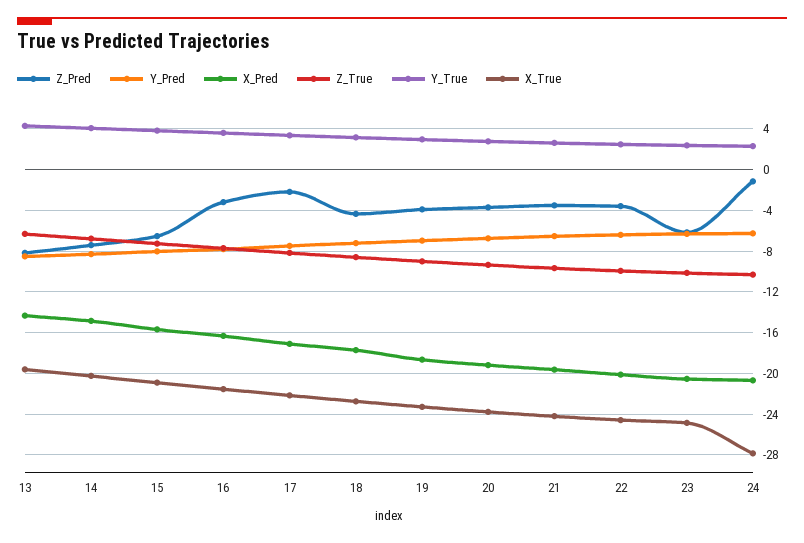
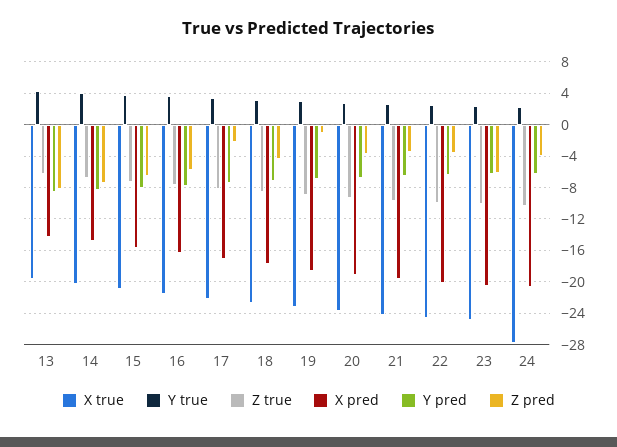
  {
    "Z_Pred": {
      "13": -8,
      "14": -7,
      "15": -7,
-     "16": -3,
+     "16": -6,
      "17": -2,
      "18": -4,
-     "19": -4,
+     "19": -1,
      "20": -4,
      "21": -4,
      "22": -4,
      "23": -6,
-     "24": -1
+     "24": -4
    },
    "Y_Pred": {
      "13": -9,
      "14": -8,
      "15": -8,
      "16": -8,
      "17": -7,
      "18": -7,
      "19": -7,
      "20": -7,
      "21": -7,
      "22": -6,
      "23": -6,
      "24": -6
    },
    "X_Pred": {
      "13": -14,
      "14": -15,
      "15": -16,
      "16": -16,
      "17": -17,
      "18": -18,
      "19": -19,
      "20": -19,
      "21": -20,
      "22": -20,
      "23": -21,
      "24": -21
    },
    "Z_True": {
      "13": -6,
      "14": -7,
      "15": -7,
      "16": -8,
      "17": -8,
      "18": -9,
      "19": -9,
      "20": -9,
      "21": -10,
      "22": -10,
      "23": -10,
      "24": -10
    },
    "Y_True": {
      "13": 4,
      "14": 4,
      "15": 4,
      "16": 4,
      "17": 3,
      "18": 3,
      "19": 3,
      "20": 3,
      "21": 3,
      "22": 2,
      "23": 2,
      "24": 2
    },
    "X_True": {
      "13": -20,
      "14": -20,
      "15": -21,
      "16": -22,
      "17": -22,
      "18": -23,
      "19": -23,
      "20": -24,
      "21": -24,
      "22": -25,
      "23": -25,
      "24": -28
    }
  }

